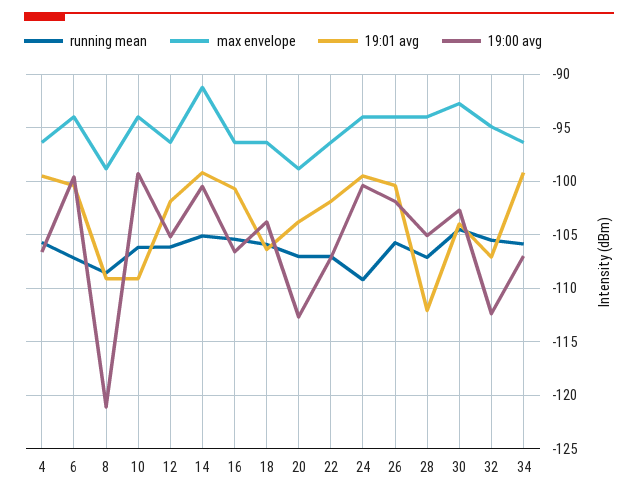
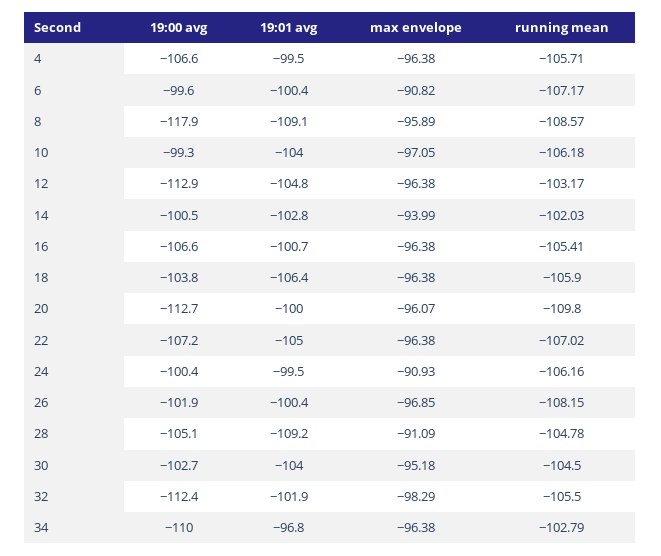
  {
    "running mean": {
      "4": -105.71,
      "6": -107.17,
      "8": -108.57,
      "10": -106.18,
-     "12": -106,
+     "12": -103.17,
-     "14": -105,
+     "14": -102.03,
      "16": -105.41,
      "18": -105.9,
-     "20": -107,
+     "20": -109.8,
      "22": -107.02,
-     "24": -109,
+     "24": -106.16,
-     "26": -106,
+     "26": -108.15,
-     "28": -107,
+     "28": -104.78,
      "30": -104.5,
      "32": -105.5,
-     "34": -106
+     "34": -102.79
    },
    "max envelope": {
      "4": -96.38,
-     "6": -94,
+     "6": -90.82,
-     "8": -99,
+     "8": -95.89,
-     "10": -94,
+     "10": -97.05,
      "12": -96.38,
-     "14": -91,
+     "14": -93.99,
      "16": -96.38,
      "18": -96.38,
-     "20": -99,
+     "20": -96.07,
      "22": -96.38,
-     "24": -94,
+     "24": -90.93,
-     "26": -94,
+     "26": -96.85,
-     "28": -94,
+     "28": -91.09,
-     "30": -93,
+     "30": -95.18,
-     "32": -95,
+     "32": -98.29,
      "34": -96.38
    },
    "19:01 avg": {
      "4": -99.5,
      "6": -100.4,
      "8": -109.1,
-     "10": -109,
+     "10": -104,
-     "12": -102,
+     "12": -104.8,
-     "14": -99,
+     "14": -102.8,
      "16": -100.7,
      "18": -106.4,
-     "20": -104,
+     "20": -100,
-     "22": -102,
+     "22": -105,
      "24": -99.5,
      "26": -100.4,
-     "28": -112,
+     "28": -109.2,
      "30": -104,
-     "32": -107,
+     "32": -101.9,
-     "34": -99
+     "34": -96.8
    },
    "19:00 avg": {
      "4": -106.6,
      "6": -99.6,
-     "8": -121,
+     "8": -117.9,
      "10": -99.3,
-     "12": -105,
+     "12": -112.9,
      "14": -100.5,
      "16": -106.6,
      "18": -103.8,
      "20": -112.7,
      "22": -107.2,
      "24": -100.4,
      "26": -101.9,
      "28": -105.1,
      "30": -102.7,
      "32": -112.4,
-     "34": -107
+     "34": -110
    }
  }

